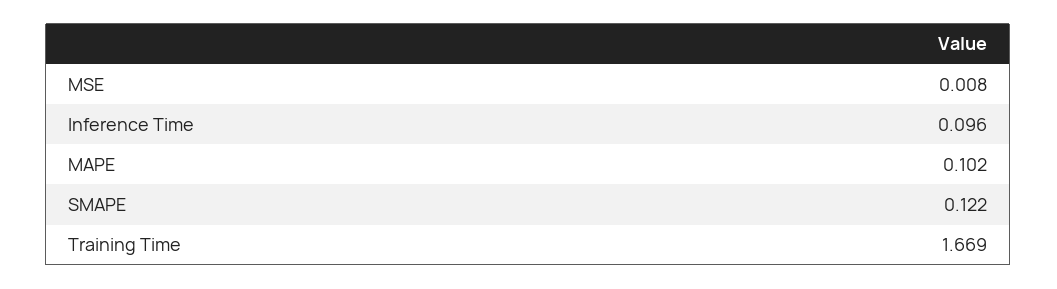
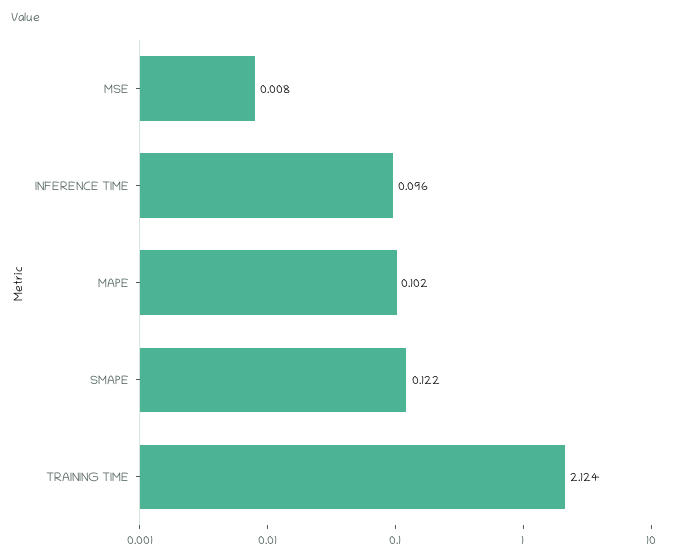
  {
    "MSE": 0.008,
    "Inference Time": 0.096,
    "MAPE": 0.102,
    "SMAPE": 0.122,
-   "Training Time": 1.669
+   "Training Time": 2.124
  }

